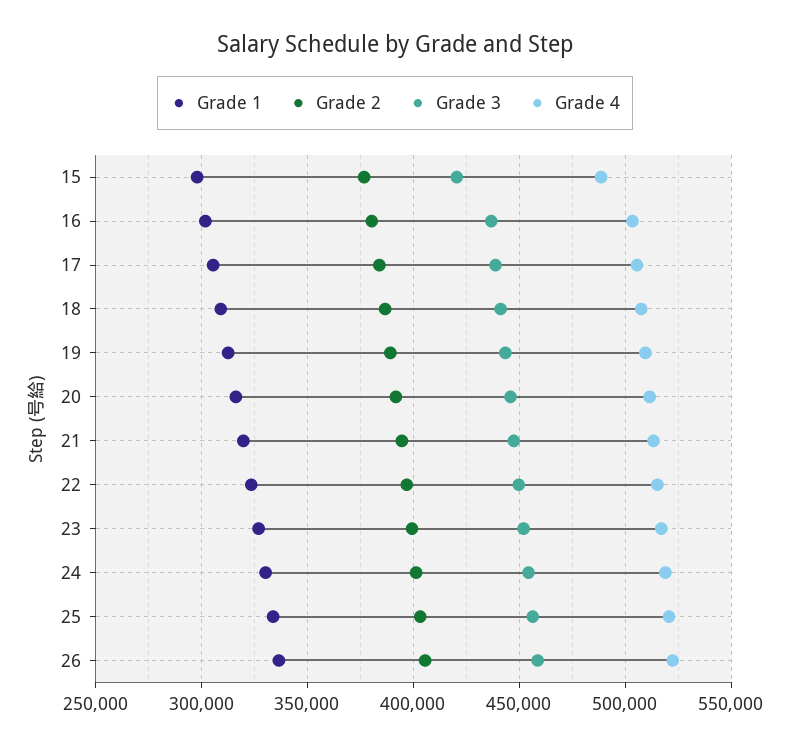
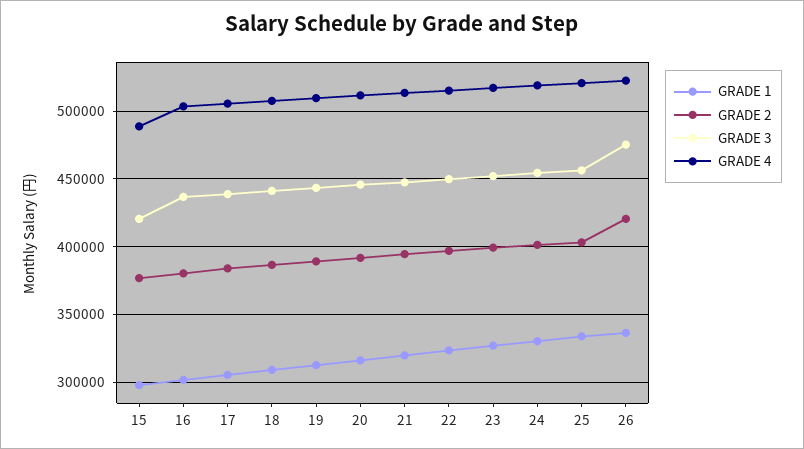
  {
    "Grade 1": {
      "15": 300000,
      "16": 300000,
      "17": 305000,
      "18": 310000,
      "19": 315000,
      "20": 315000,
      "21": 320000,
      "22": 325000,
      "23": 325000,
      "24": 330000,
      "25": 335000,
      "26": 335000
    },
    "Grade 2": {
      "15": 375000,
      "16": 380000,
      "17": 385000,
      "18": 385000,
      "19": 390000,
      "20": 390000,
      "21": 395000,
      "22": 395000,
      "23": 400000,
      "24": 400000,
      "25": 405000,
-     "26": 405000
+     "26": 420000
    },
    "Grade 3": {
      "15": 420000,
      "16": 435000,
      "17": 440000,
      "18": 440000,
      "19": 445000,
      "20": 445000,
      "21": 445000,
      "22": 450000,
      "23": 450000,
      "24": 455000,
      "25": 455000,
-     "26": 460000
+     "26": 475000
    },
    "Grade 4": {
      "15": 490000,
      "16": 505000,
      "17": 505000,
      "18": 510000,
      "19": 510000,
      "20": 510000,
      "21": 515000,
      "22": 515000,
      "23": 515000,
      "24": 520000,
      "25": 520000,
      "26": 525000
    }
  }

